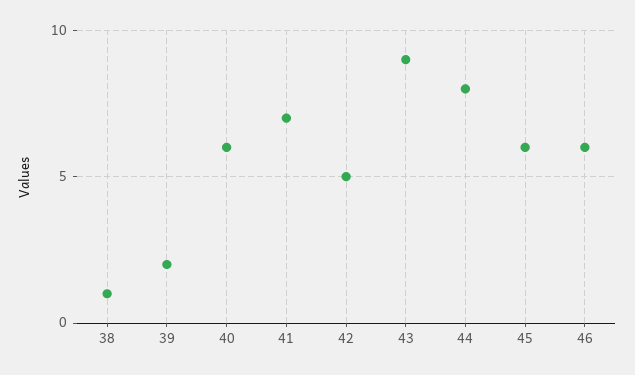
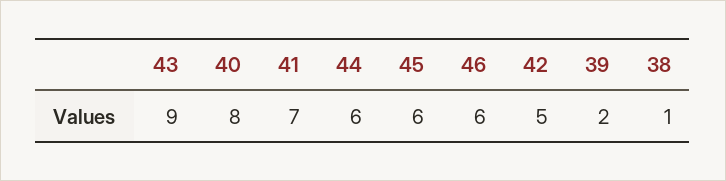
  {
    "38": 1,
    "39": 2,
-   "40": 6,
+   "40": 8,
    "41": 7,
    "42": 5,
    "43": 9,
-   "44": 8,
+   "44": 6,
    "45": 6,
    "46": 6
  }

